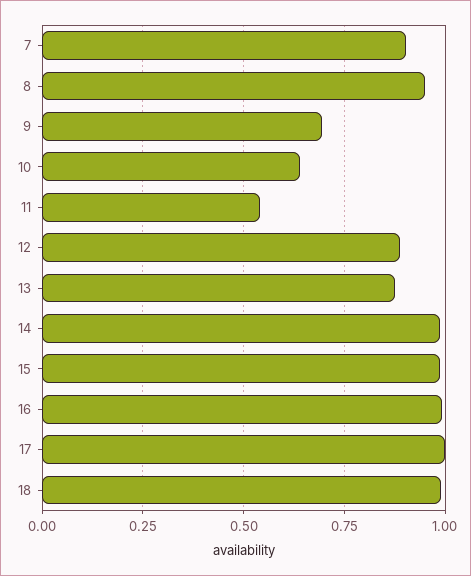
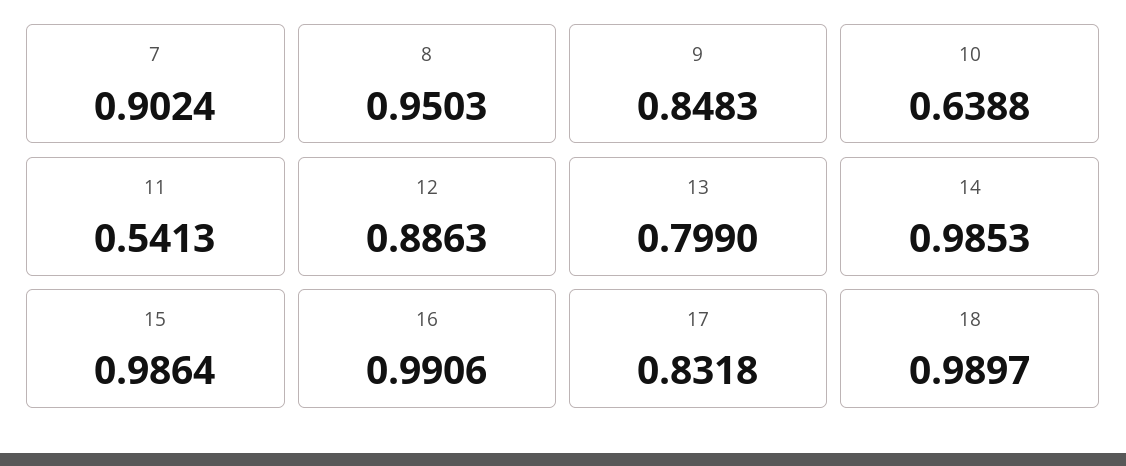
  {
    "7": 0.9024,
    "8": 0.9503,
-   "9": 0.7,
+   "9": 0.8483,
    "10": 0.6388,
    "11": 0.5413,
    "12": 0.8863,
-   "13": 0.875,
+   "13": 0.799,
    "14": 0.9853,
    "15": 0.9864,
    "16": 0.9906,
-   "17": 1,
+   "17": 0.8318,
    "18": 0.9897
  }

